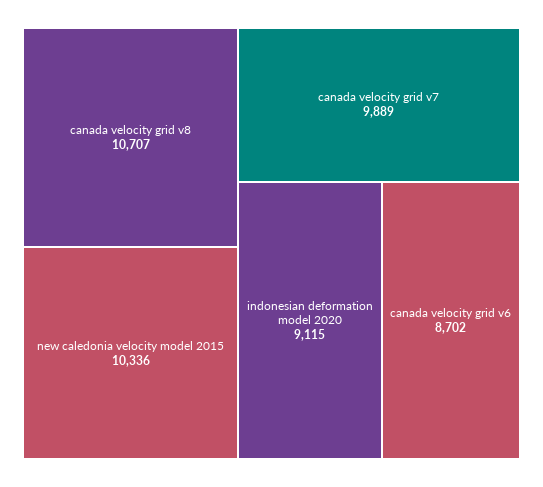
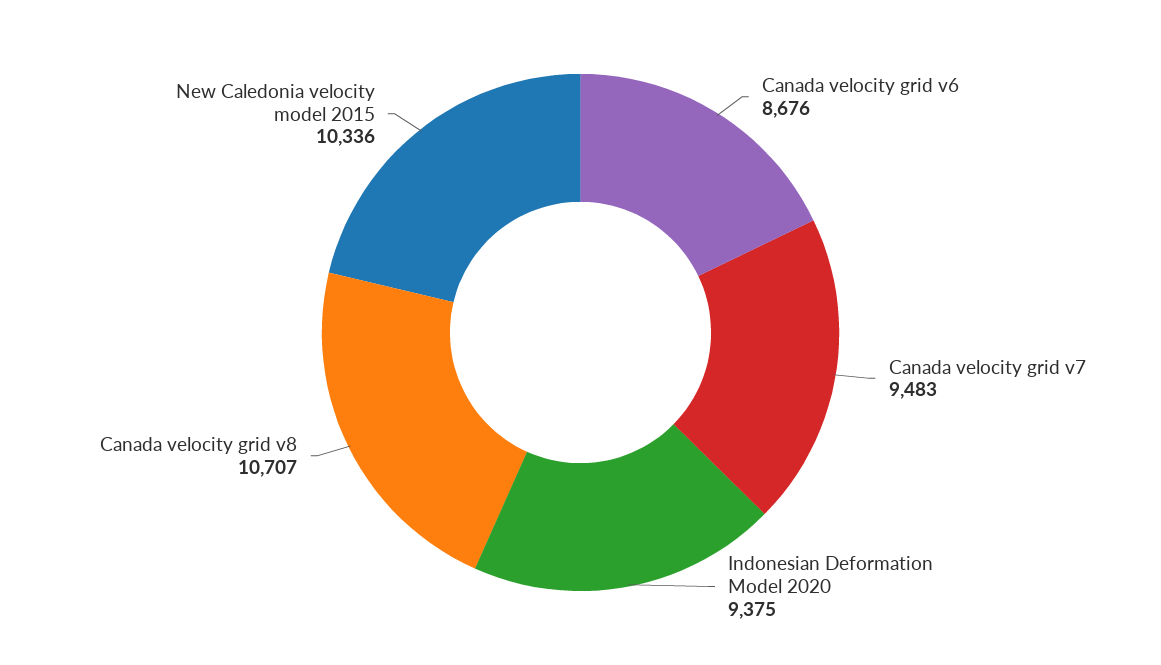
  {
    "canada velocity grid v8": 10707,
    "new caledonia velocity model 2015": 10336,
-   "canada velocity grid v7": 9889,
+   "canada velocity grid v7": 9483,
-   "indonesian deformation model 2020": 9115,
+   "indonesian deformation model 2020": 9375,
-   "canada velocity grid v6": 8702
+   "canada velocity grid v6": 8676
  }

